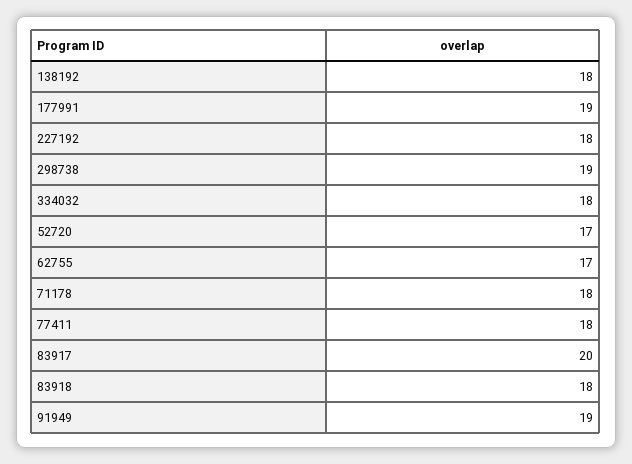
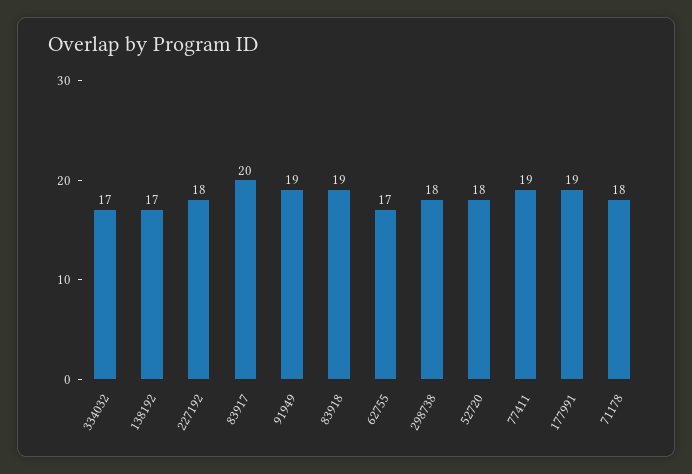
  {
-   "138192": 18,
+   "138192": 17,
    "177991": 19,
    "227192": 18,
-   "298738": 19,
+   "298738": 18,
-   "334032": 18,
+   "334032": 17,
-   "52720": 17,
+   "52720": 18,
    "62755": 17,
    "71178": 18,
-   "77411": 18,
+   "77411": 19,
    "83917": 20,
-   "83918": 18,
+   "83918": 19,
    "91949": 19
  }

